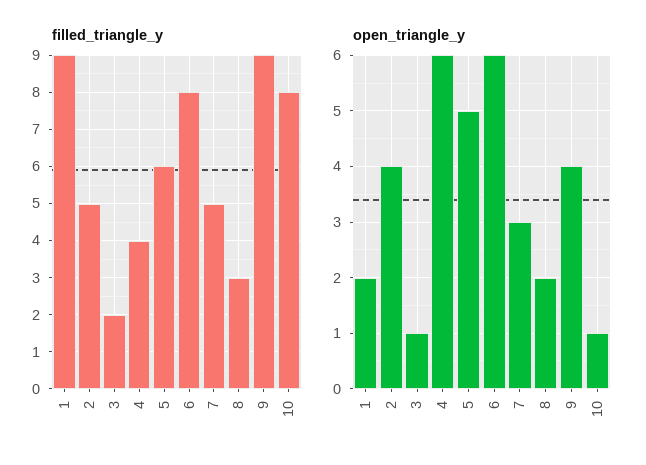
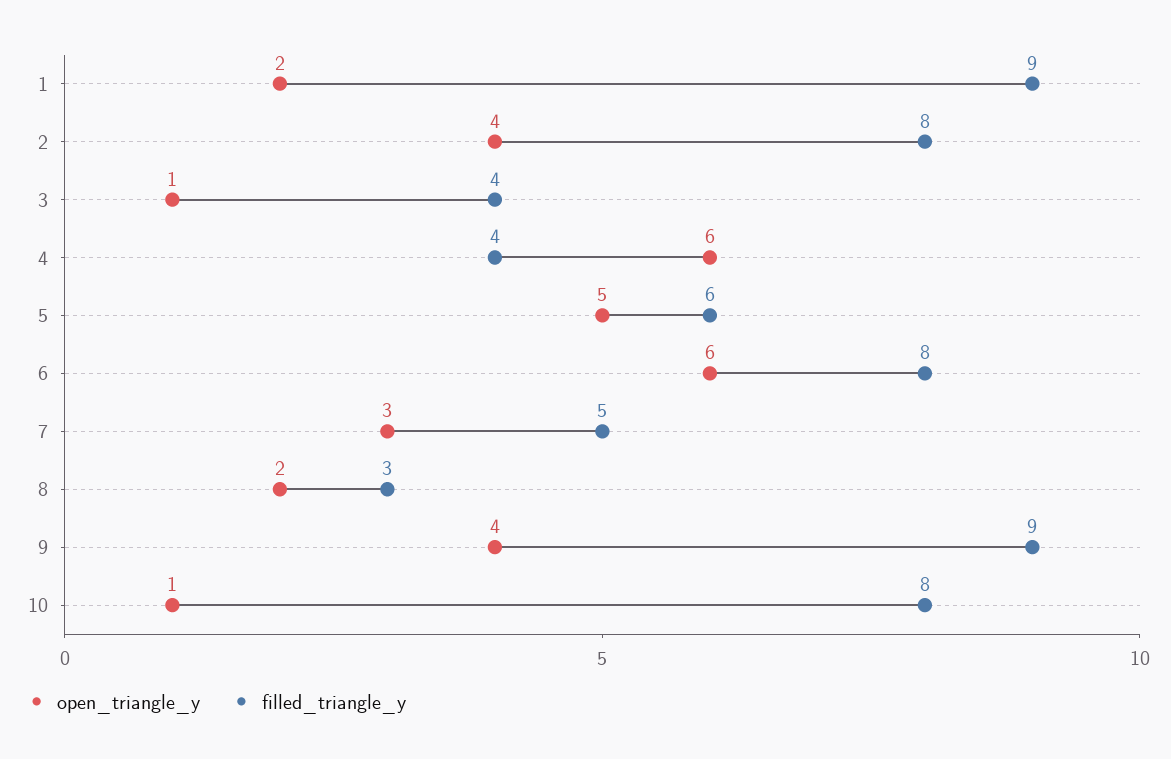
  {
    "filled_triangle_y": {
      "1": 9,
-     "2": 5,
+     "2": 8,
-     "3": 2,
+     "3": 4,
      "4": 4,
      "5": 6,
      "6": 8,
      "7": 5,
      "8": 3,
      "9": 9,
      "10": 8
    },
    "open_triangle_y": {
      "1": 2,
      "2": 4,
      "3": 1,
      "4": 6,
      "5": 5,
      "6": 6,
      "7": 3,
      "8": 2,
      "9": 4,
      "10": 1
    }
  }

